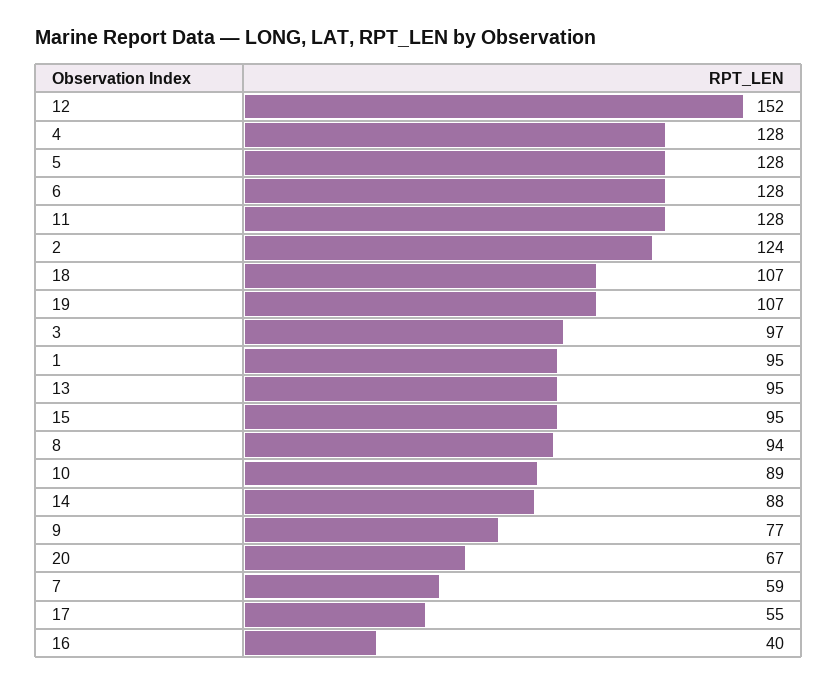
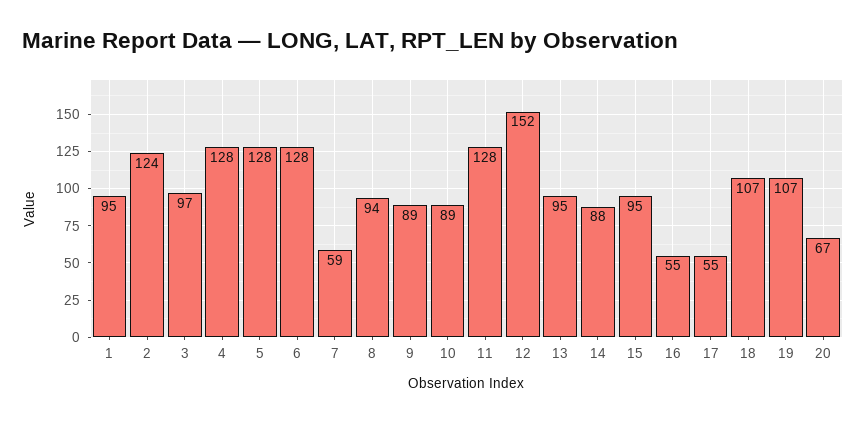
  {
    "12": 152,
    "4": 128,
    "5": 128,
    "6": 128,
    "11": 128,
    "2": 124,
    "18": 107,
    "19": 107,
    "3": 97,
    "1": 95,
    "13": 95,
    "15": 95,
    "8": 94,
    "10": 89,
    "14": 88,
-   "9": 77,
+   "9": 89,
    "20": 67,
    "7": 59,
    "17": 55,
-   "16": 40
+   "16": 55
  }

